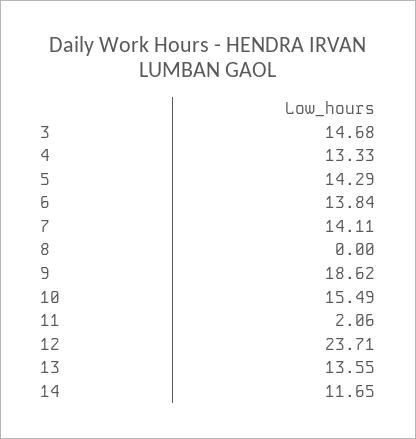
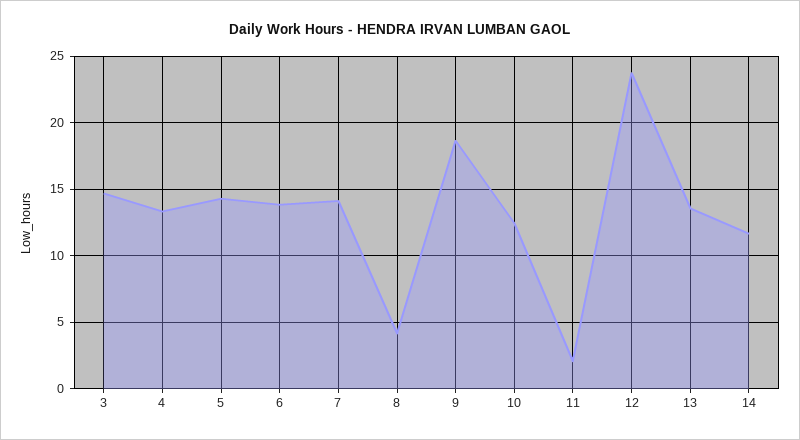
  {
    "3": 14.68,
    "4": 13.33,
    "5": 14.29,
    "6": 13.84,
    "7": 14.11,
-   "8": 0,
+   "8": 4,
    "9": 18.62,
-   "10": 15.49,
+   "10": 12.5,
    "11": 2.06,
    "12": 23.71,
    "13": 13.55,
    "14": 11.65
  }

